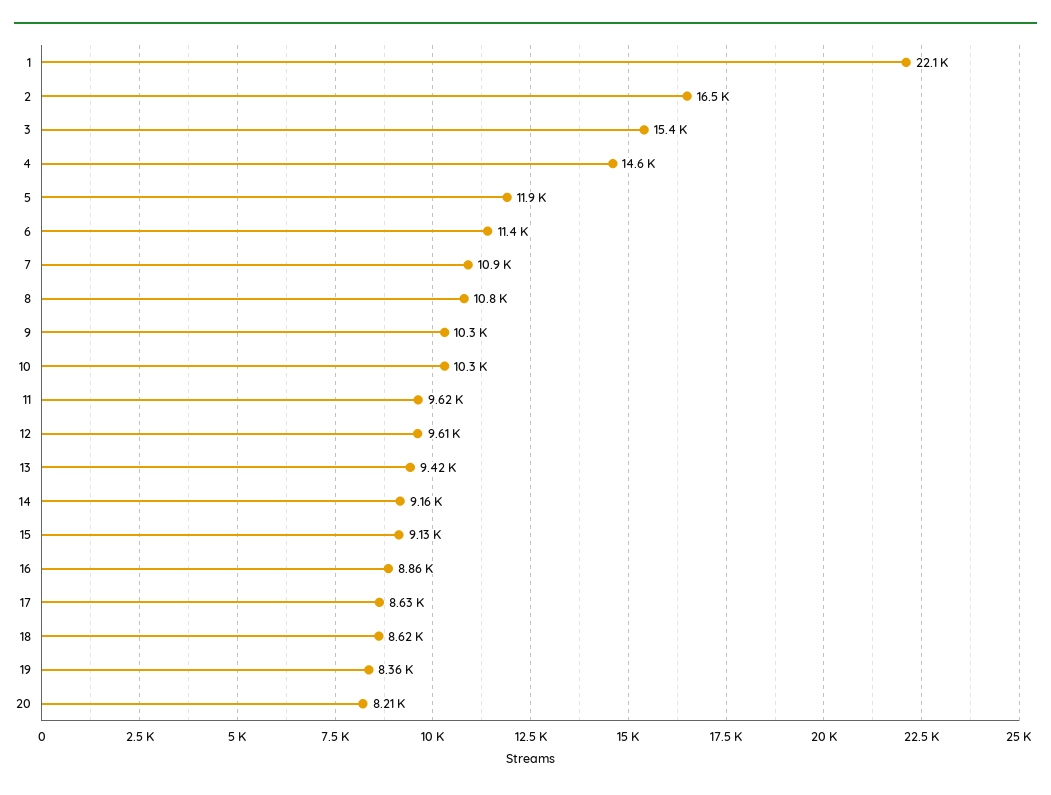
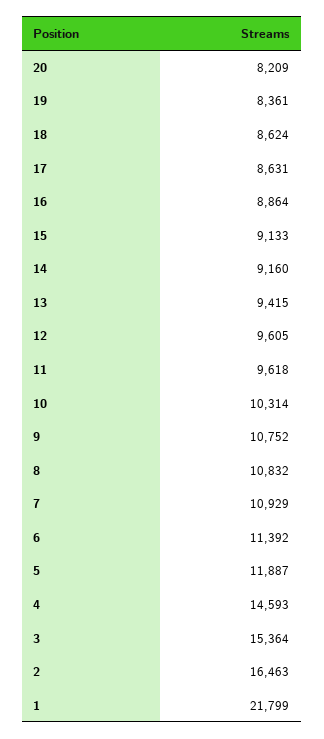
  {
-   "1": 22100,
+   "1": 21799,
    "2": 16463,
    "3": 15364,
    "4": 14593,
    "5": 11887,
    "6": 11392,
    "7": 10929,
    "8": 10832,
-   "9": 10300,
+   "9": 10752,
    "10": 10314,
    "11": 9618,
    "12": 9605,
    "13": 9415,
    "14": 9160,
    "15": 9133,
    "16": 8864,
    "17": 8631,
    "18": 8624,
    "19": 8361,
    "20": 8209
  }

